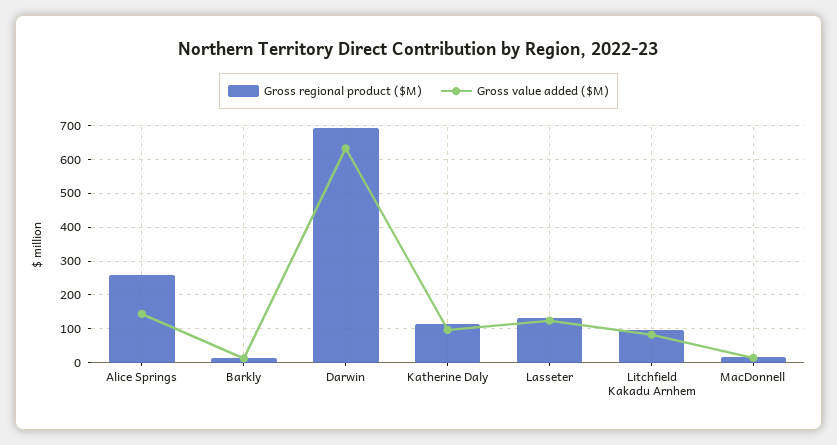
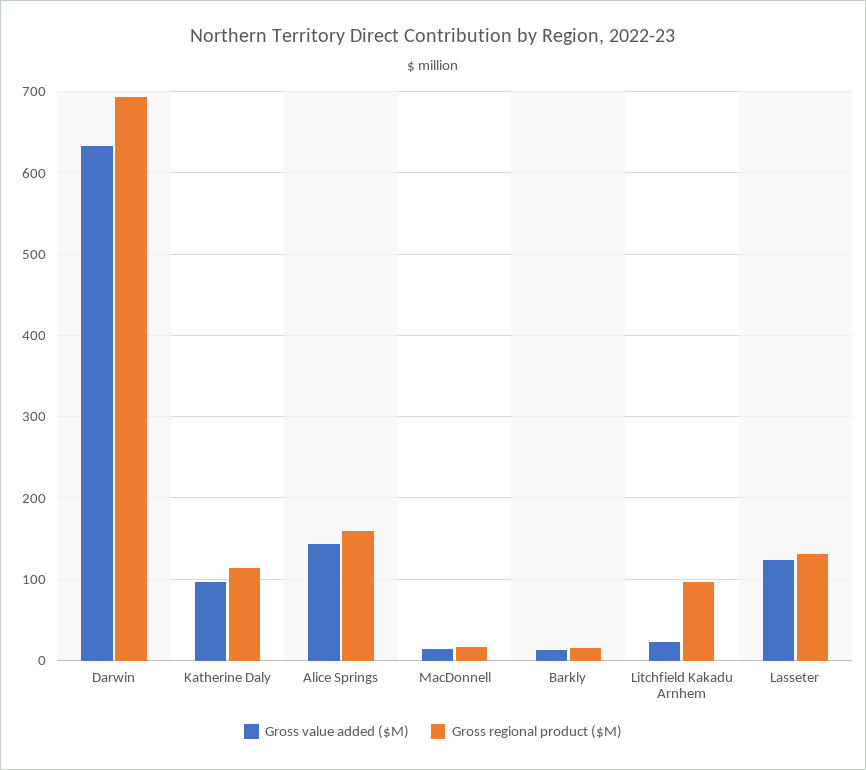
  {
    "Gross regional product ($M)": {
-     "Alice Springs": 260,
+     "Alice Springs": 160,
      "Barkly": 20,
      "Darwin": 690,
      "Katherine Daly": 110,
      "Lasseter": 130,
      "Litchfield Kakadu Arnhem": 100,
      "MacDonnell": 20
    },
    "Gross value added ($M)": {
      "Alice Springs": 140,
      "Barkly": 10,
      "Darwin": 630,
      "Katherine Daly": 100,
      "Lasseter": 120,
-     "Litchfield Kakadu Arnhem": 80,
+     "Litchfield Kakadu Arnhem": 20,
      "MacDonnell": 10
    }
  }

